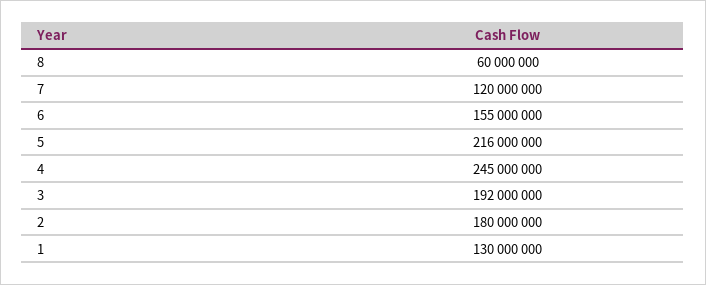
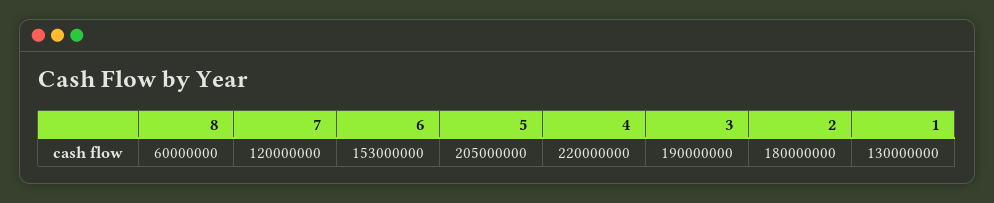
  {
    "8": 60000000,
    "7": 120000000,
-   "6": 155000000,
+   "6": 153000000,
-   "5": 216000000,
+   "5": 205000000,
-   "4": 245000000,
+   "4": 220000000,
-   "3": 192000000,
+   "3": 190000000,
    "2": 180000000,
    "1": 130000000
  }

